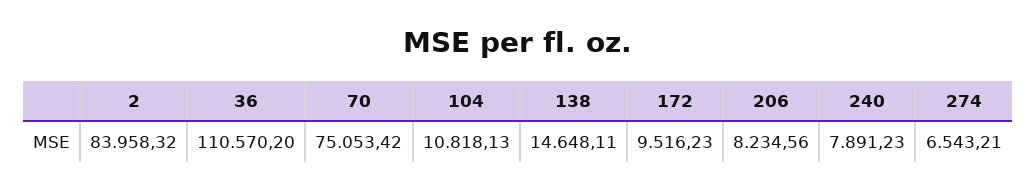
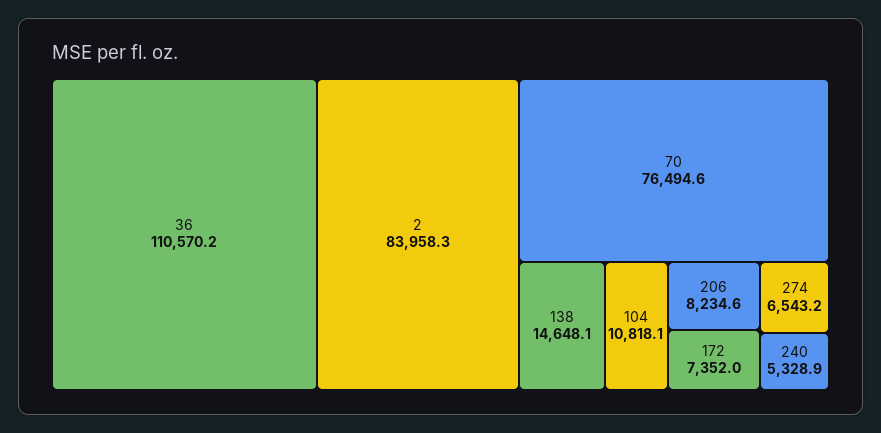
  {
    "2": 83958.32,
    "36": 110570.2,
-   "70": 75053.42,
+   "70": 76494.6,
    "104": 10818.13,
    "138": 14648.11,
-   "172": 9516.23,
+   "172": 7352,
    "206": 8234.56,
-   "240": 7891.23,
+   "240": 5328.9,
    "274": 6543.21
  }

